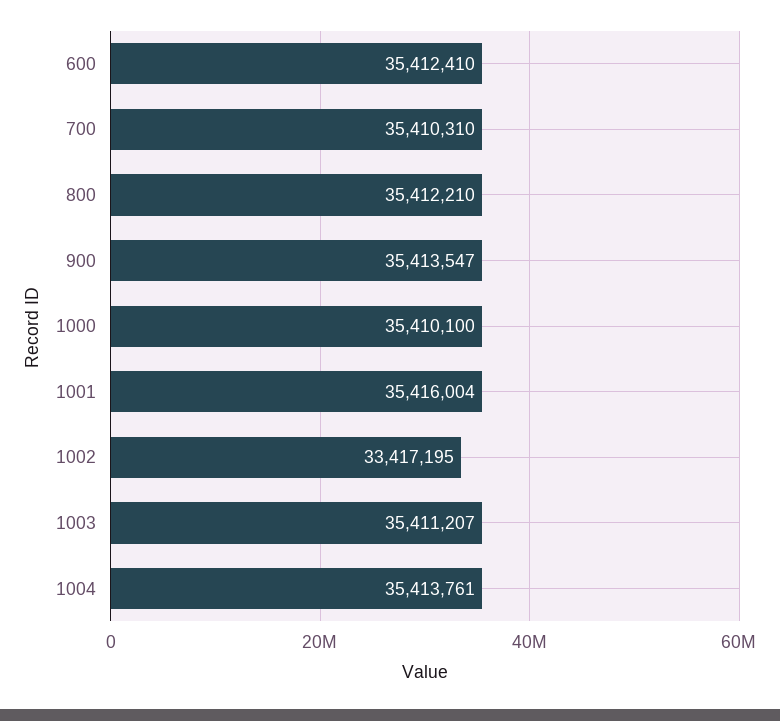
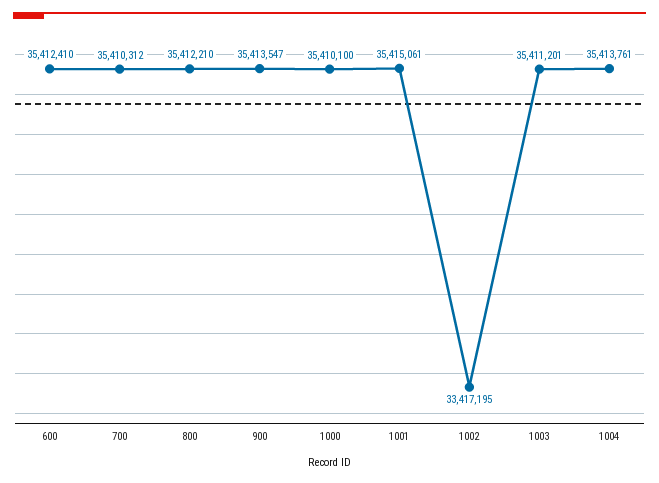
  {
    "600": 35412410,
-   "700": 35410310,
+   "700": 35410312,
    "800": 35412210,
    "900": 35413547,
    "1000": 35410100,
-   "1001": 35416004,
+   "1001": 35415061,
    "1002": 33417195,
-   "1003": 35411207,
+   "1003": 35411201,
    "1004": 35413761
  }

